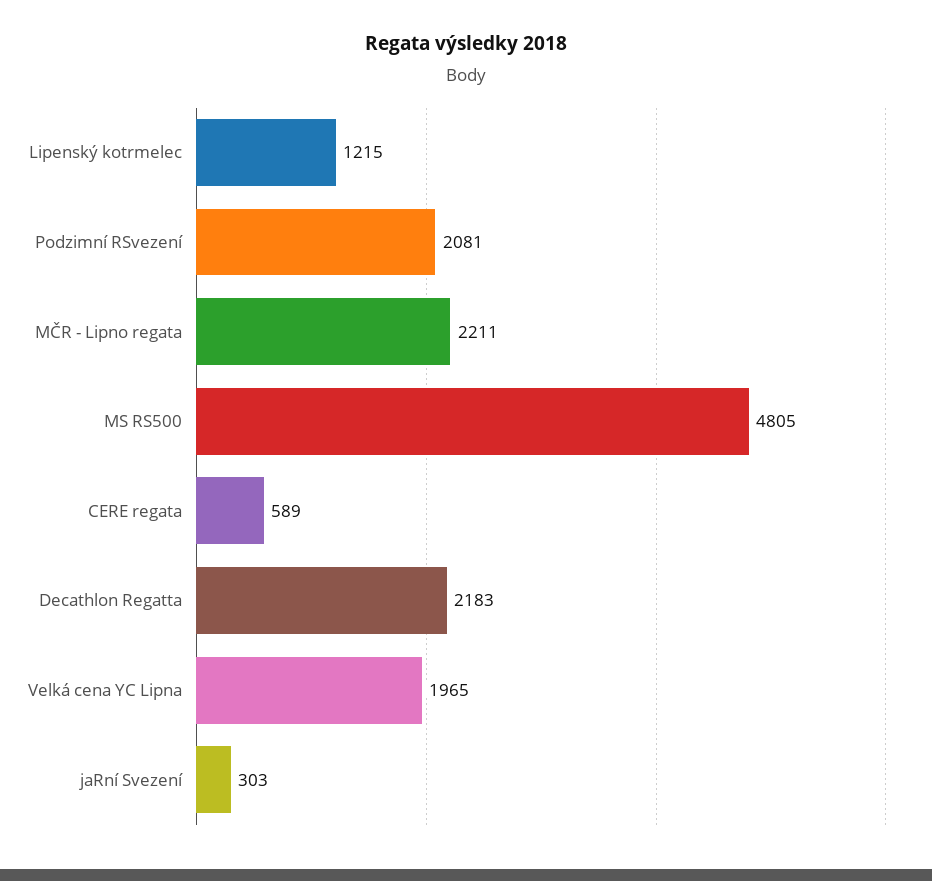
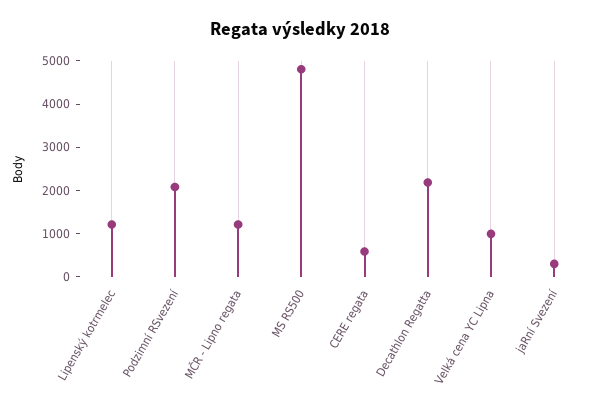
  {
    "Lipenský kotrmelec": 1215,
    "Podzimní RSvezení": 2081,
-   "MČR - Lipno regata": 2211,
+   "MČR - Lipno regata": 1200,
    "MS RS500": 4805,
    "CERE regata": 589,
    "Decathlon Regatta": 2183,
-   "Velká cena YC Lipna": 1965,
+   "Velká cena YC Lipna": 1000,
    "jaRní Svezení": 303
  }

